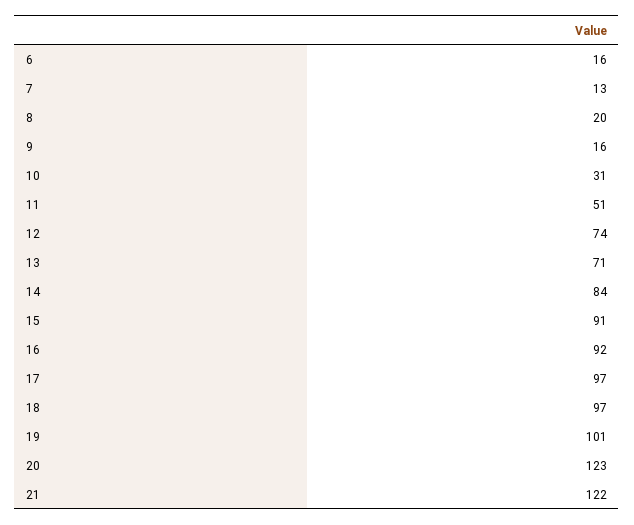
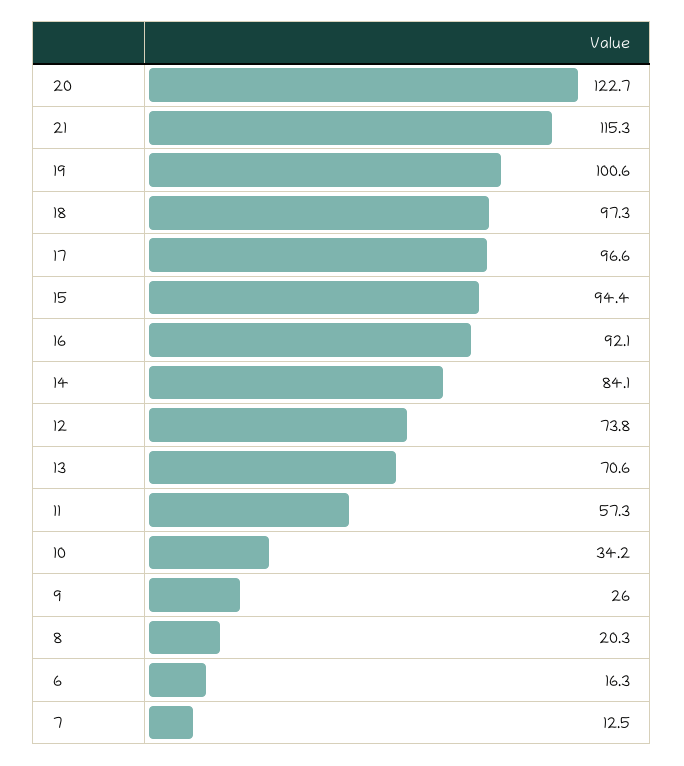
  {
    "6": 16.3,
    "7": 12.5,
    "8": 20.3,
-   "9": 16,
+   "9": 26,
-   "10": 31,
+   "10": 34.2,
-   "11": 51,
+   "11": 57.3,
    "12": 73.8,
    "13": 70.6,
    "14": 84.1,
-   "15": 91,
+   "15": 94.4,
    "16": 92.1,
    "17": 96.6,
    "18": 97.3,
    "19": 100.6,
    "20": 122.7,
-   "21": 122
+   "21": 115.3
  }

